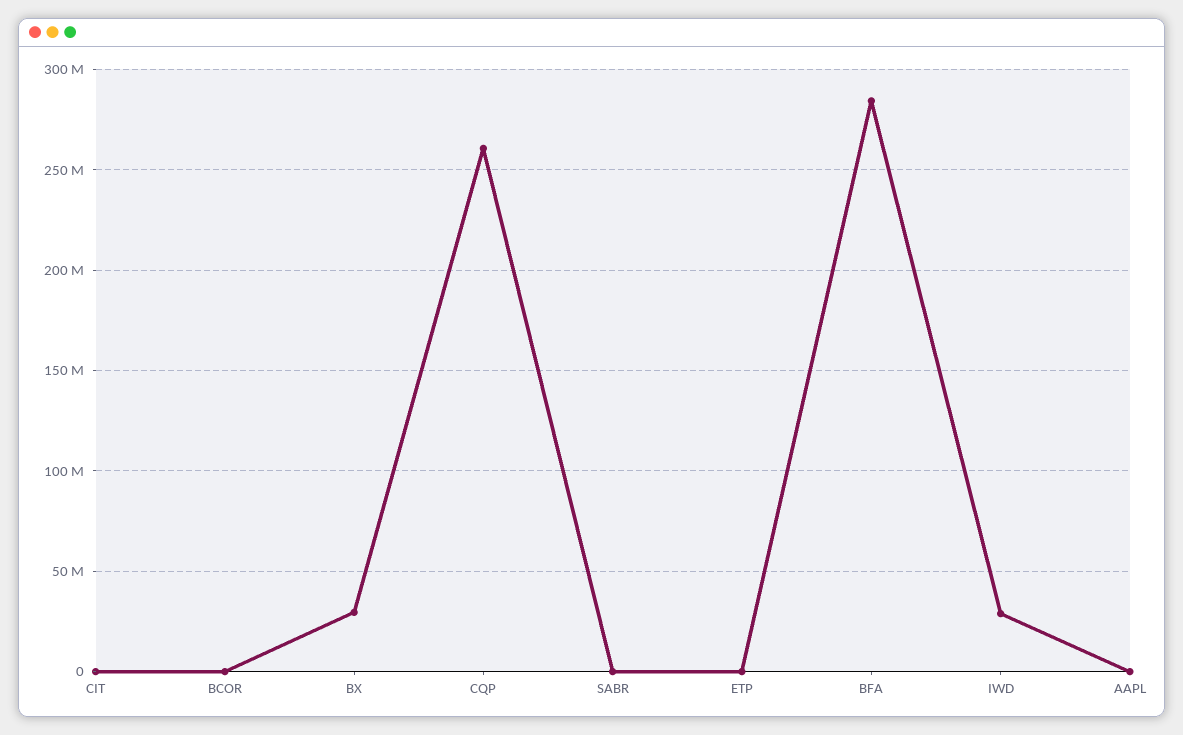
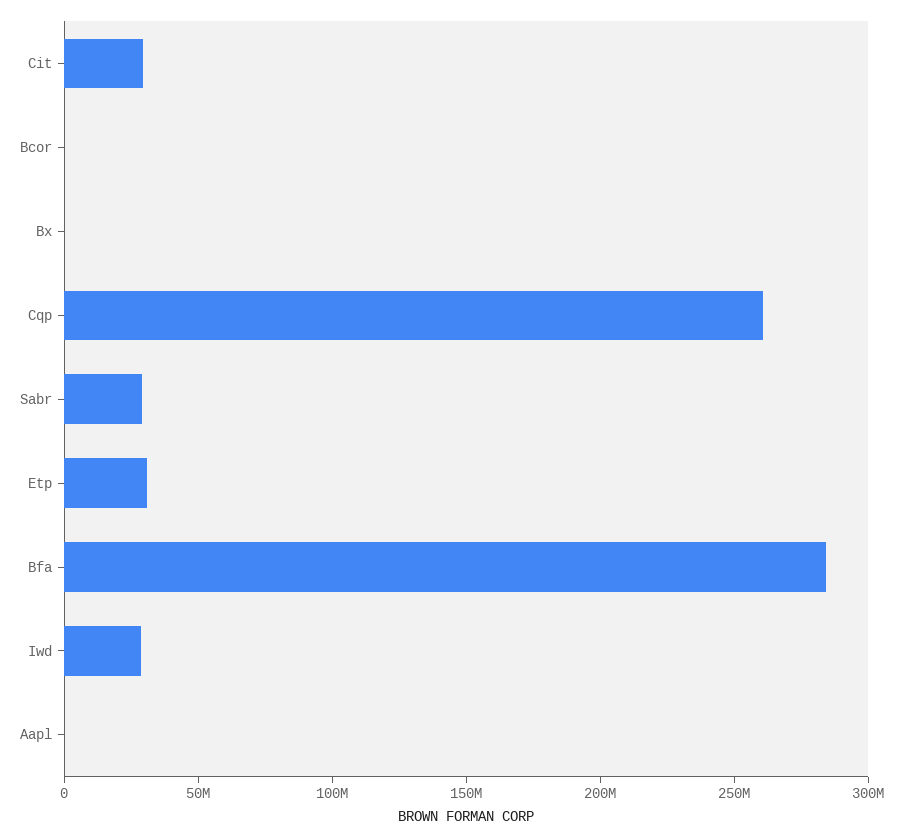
  {
-   "CIT": 0,
+   "CIT": 30000000,
    "BCOR": 0,
-   "BX": 30000000,
+   "BX": 0,
    "CQP": 260000000,
-   "SABR": 0,
+   "SABR": 30000000,
-   "ETP": 0,
+   "ETP": 30000000,
    "BFA": 285000000,
    "IWD": 30000000,
    "AAPL": 0
  }

